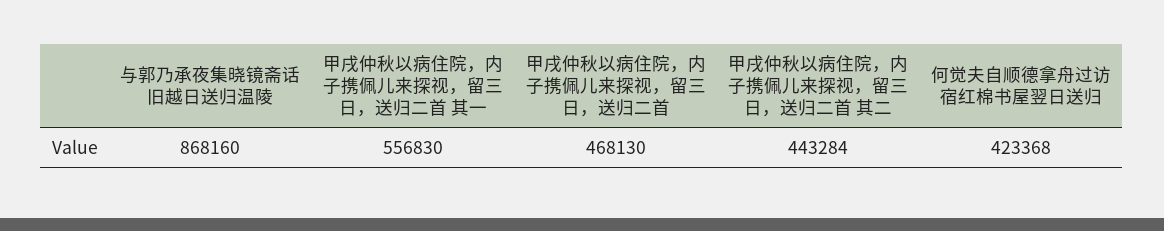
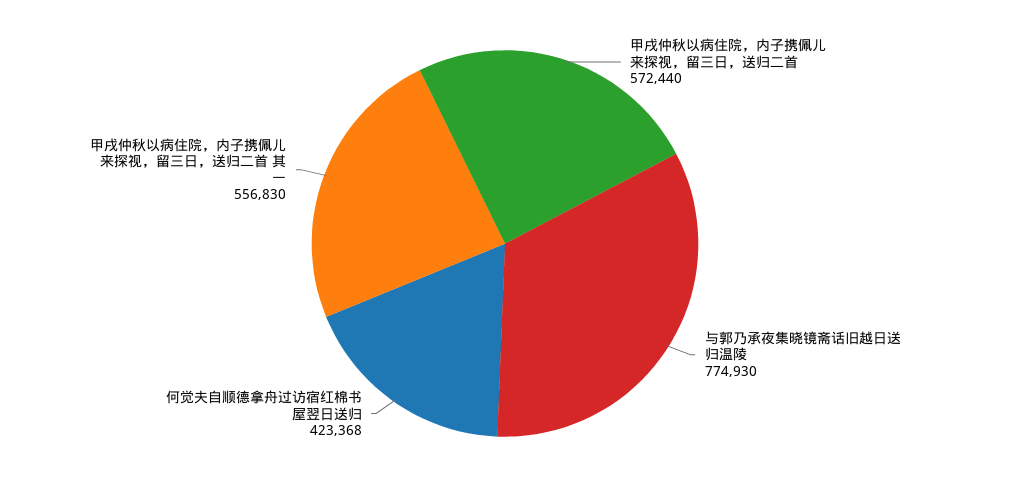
  {
-   "与郭乃承夜集晓镜斋话旧越日送归温陵": 868160,
+   "与郭乃承夜集晓镜斋话旧越日送归温陵": 774930,
    "甲戌仲秋以病住院，内子携佩儿来探视，留三日，送归二首 其一": 556830,
-   "甲戌仲秋以病住院，内子携佩儿来探视，留三日，送归二首": 468130,
+   "甲戌仲秋以病住院，内子携佩儿来探视，留三日，送归二首": 572440,
-   "甲戌仲秋以病住院，内子携佩儿来探视，留三日，送归二首 其二": 443284,
    "何觉夫自顺德拿舟过访宿红棉书屋翌日送归": 423368
  }

